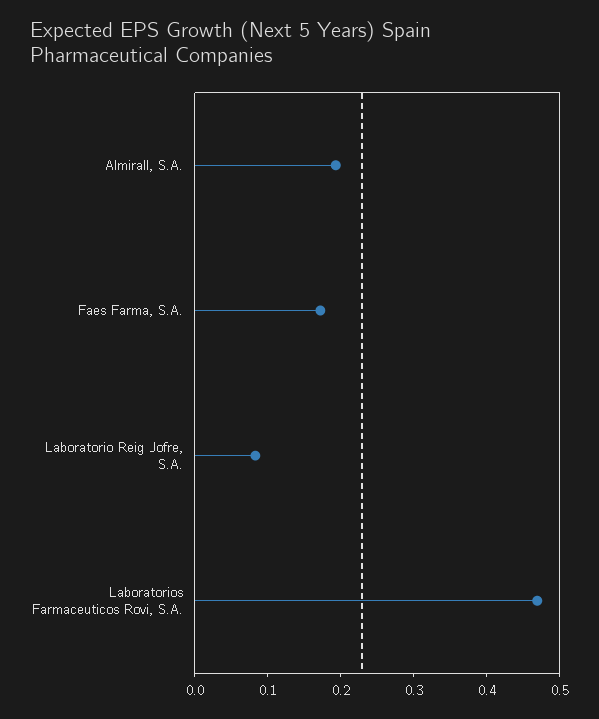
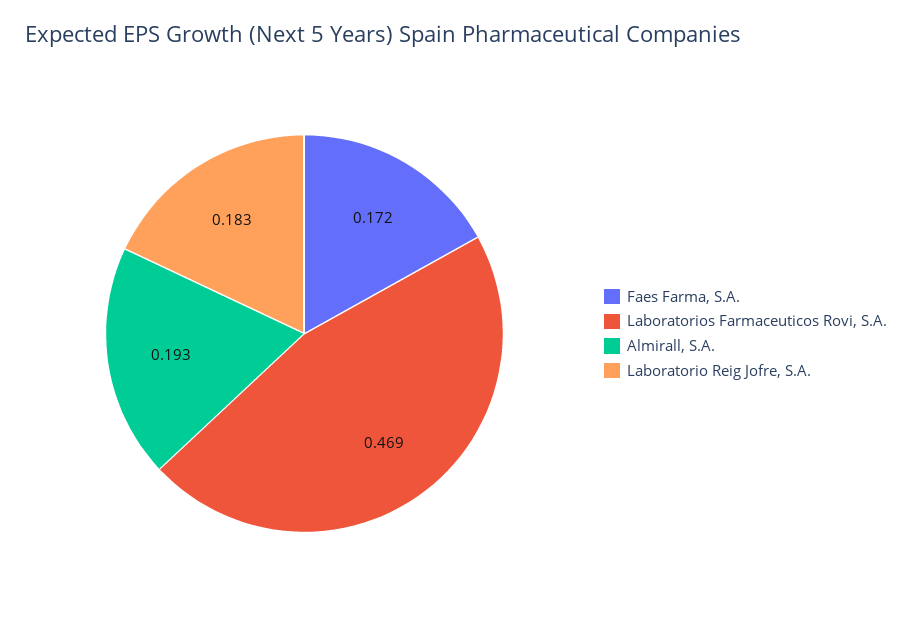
  {
    "Almirall, S.A.": 0.193,
    "Faes Farma, S.A.": 0.172,
-   "Laboratorio Reig Jofre, S.A.": 0.08,
+   "Laboratorio Reig Jofre, S.A.": 0.183,
    "Laboratorios Farmaceuticos Rovi, S.A.": 0.469
  }

